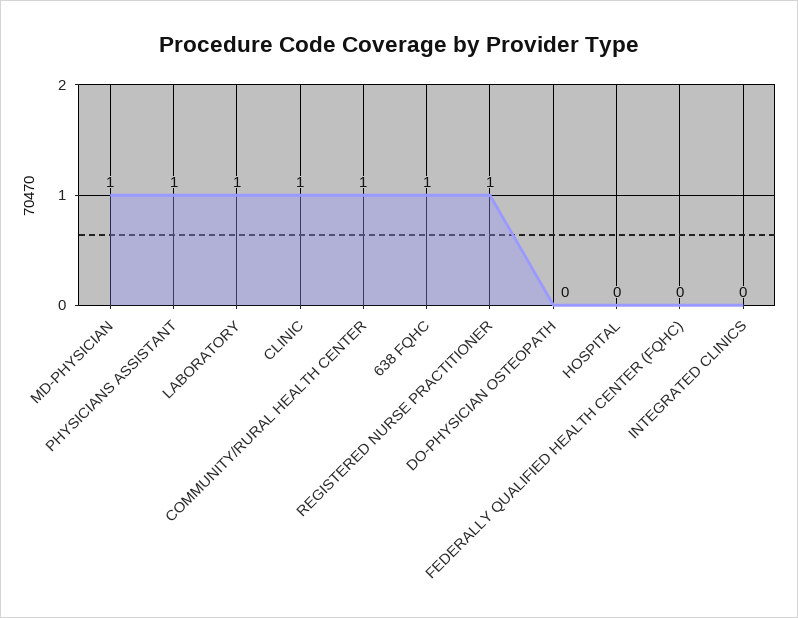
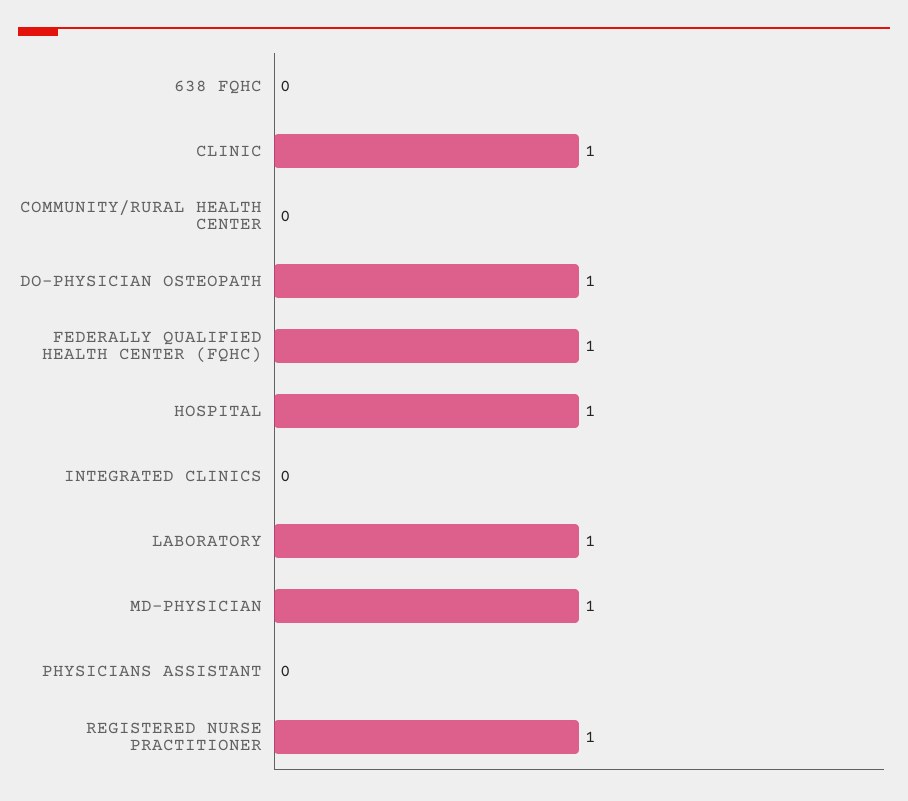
  {
    "MD-PHYSICIAN": 1,
-   "PHYSICIANS ASSISTANT": 1,
+   "PHYSICIANS ASSISTANT": 0,
    "LABORATORY": 1,
    "CLINIC": 1,
-   "COMMUNITY/RURAL HEALTH CENTER": 1,
+   "COMMUNITY/RURAL HEALTH CENTER": 0,
-   "638 FQHC": 1,
+   "638 FQHC": 0,
    "REGISTERED NURSE PRACTITIONER": 1,
-   "DO-PHYSICIAN OSTEOPATH": 0,
+   "DO-PHYSICIAN OSTEOPATH": 1,
-   "HOSPITAL": 0,
+   "HOSPITAL": 1,
-   "FEDERALLY QUALIFIED HEALTH CENTER (FQHC)": 0,
+   "FEDERALLY QUALIFIED HEALTH CENTER (FQHC)": 1,
    "INTEGRATED CLINICS": 0
  }

